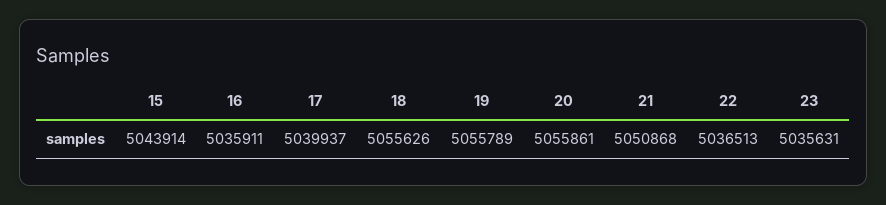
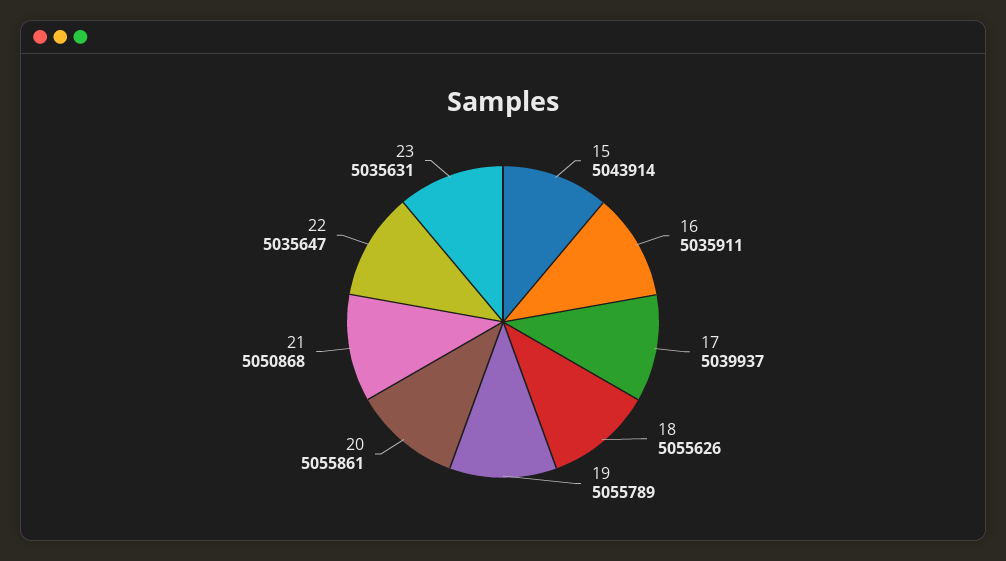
  {
    "15": 5043914,
    "16": 5035911,
    "17": 5039937,
    "18": 5055626,
    "19": 5055789,
    "20": 5055861,
    "21": 5050868,
-   "22": 5036513,
+   "22": 5035647,
    "23": 5035631
  }

